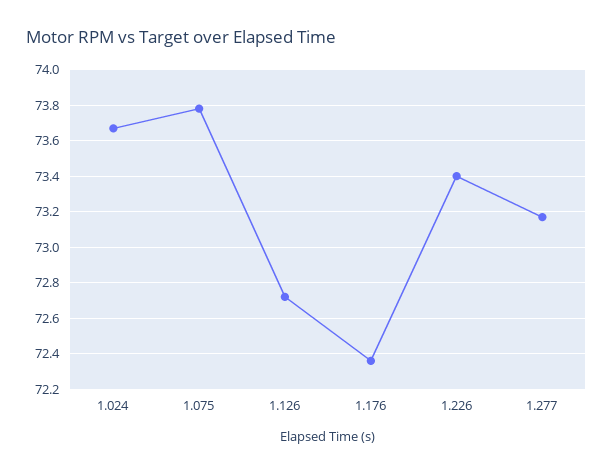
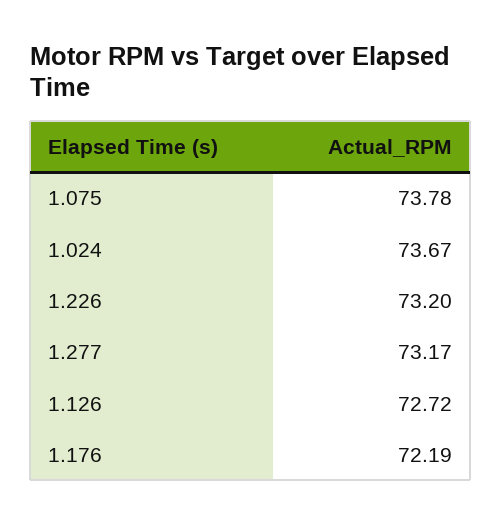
  {
    "1.024": 73.67,
    "1.075": 73.78,
    "1.126": 72.72,
-   "1.176": 72.35,
+   "1.176": 72.19,
-   "1.226": 73.4,
+   "1.226": 73.2,
    "1.277": 73.17
  }

